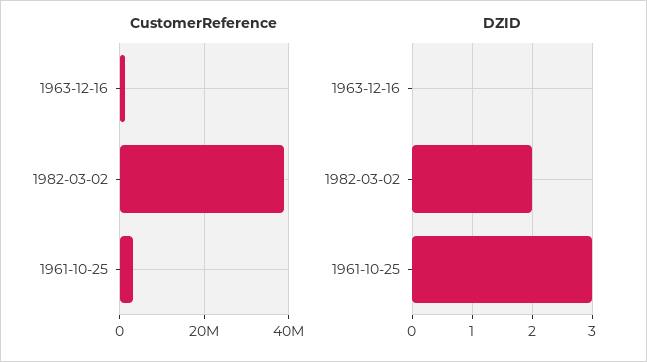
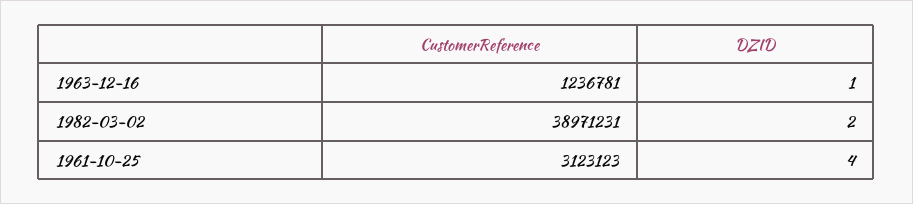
  {
    "CustomerReference": {
      "1963-12-16": 1236781,
      "1982-03-02": 38971231,
      "1961-10-25": 3123123
    },
    "DZID": {
-     "1963-12-16": 0,
+     "1963-12-16": 1,
      "1982-03-02": 2,
-     "1961-10-25": 3
+     "1961-10-25": 4
    }
  }

